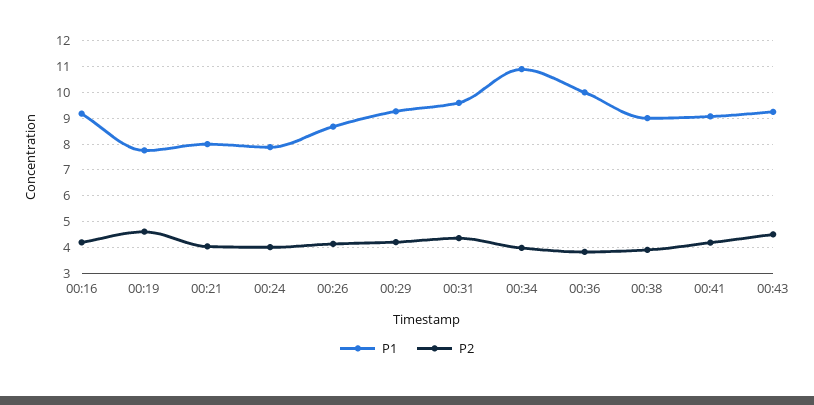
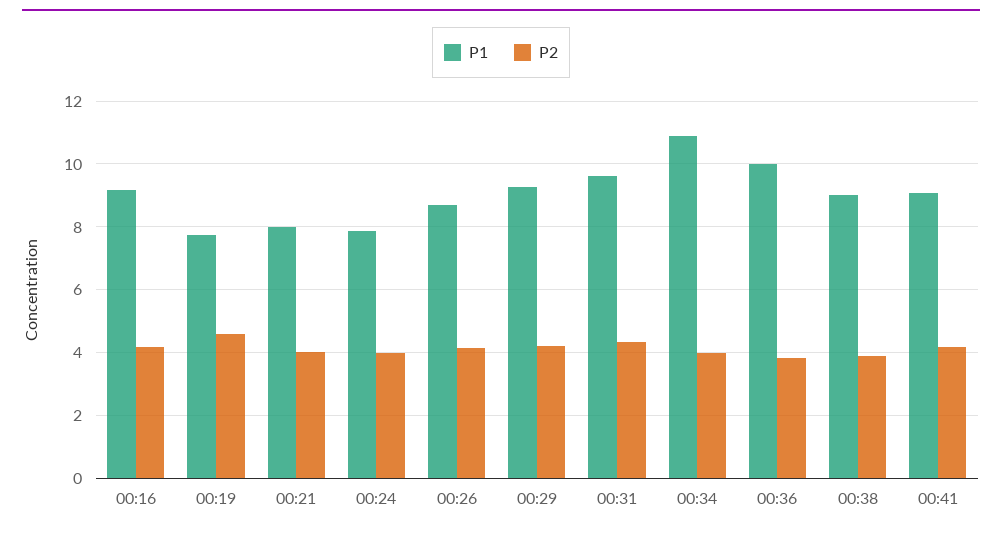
  {
    "P1": {
      "00:16": 9.2,
      "00:19": 7.8,
      "00:21": 8,
      "00:24": 7.8,
      "00:26": 8.6,
      "00:29": 9.2,
      "00:31": 9.6,
      "00:34": 11,
      "00:36": 10,
      "00:38": 9,
-     "00:41": 9,
+     "00:41": 9
-     "00:43": 9.25
    },
    "P2": {
      "00:16": 4.2,
      "00:19": 4.6,
      "00:21": 4,
      "00:24": 4,
      "00:26": 4.2,
      "00:29": 4.2,
      "00:31": 4.4,
      "00:34": 4,
      "00:36": 3.8,
      "00:38": 4,
-     "00:41": 4.2,
+     "00:41": 4.2
-     "00:43": 4.5
    }
  }

